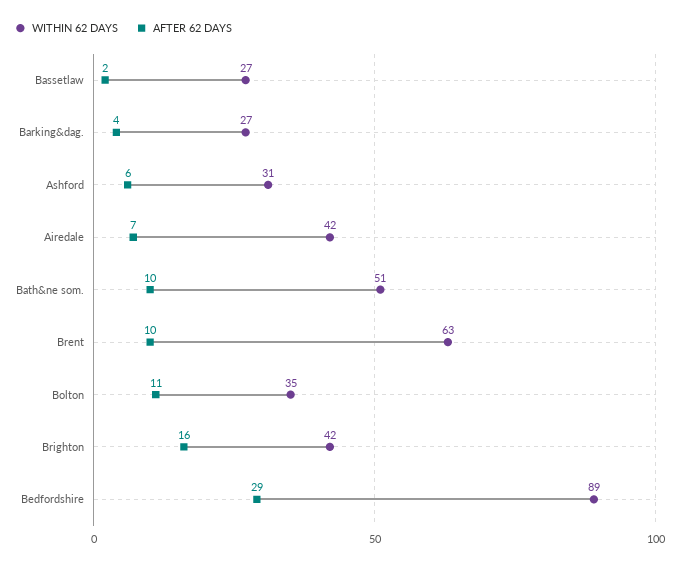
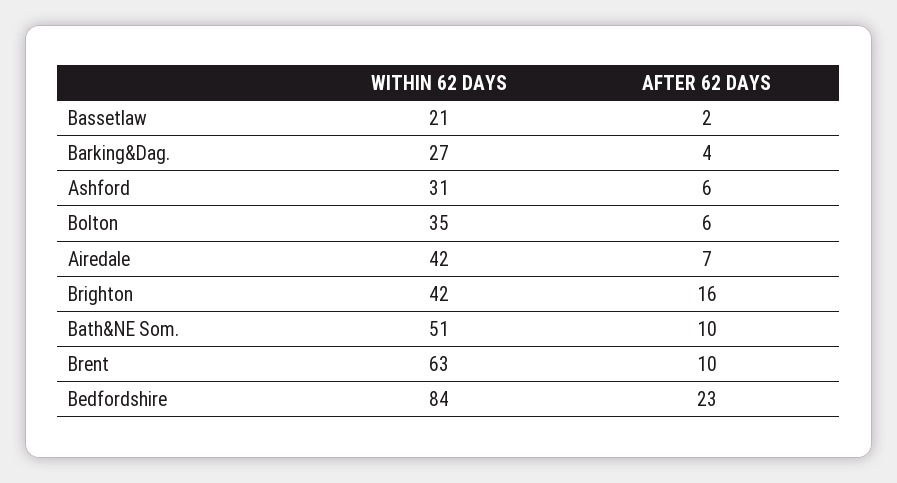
  {
    "WITHIN 62 DAYS": {
-     "Bassetlaw": 27,
+     "Bassetlaw": 21,
      "Barking&dag.": 27,
      "Ashford": 31,
      "Airedale": 42,
      "Bath&ne som.": 51,
      "Brent": 63,
      "Bolton": 35,
      "Brighton": 42,
-     "Bedfordshire": 89
+     "Bedfordshire": 84
    },
    "AFTER 62 DAYS": {
      "Bassetlaw": 2,
      "Barking&dag.": 4,
      "Ashford": 6,
      "Airedale": 7,
      "Bath&ne som.": 10,
      "Brent": 10,
-     "Bolton": 11,
+     "Bolton": 6,
      "Brighton": 16,
-     "Bedfordshire": 29
+     "Bedfordshire": 23
    }
  }

